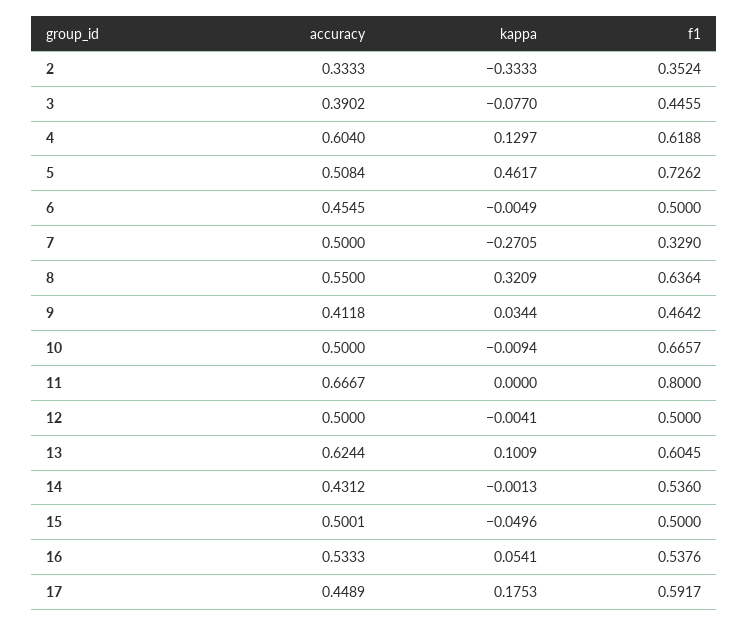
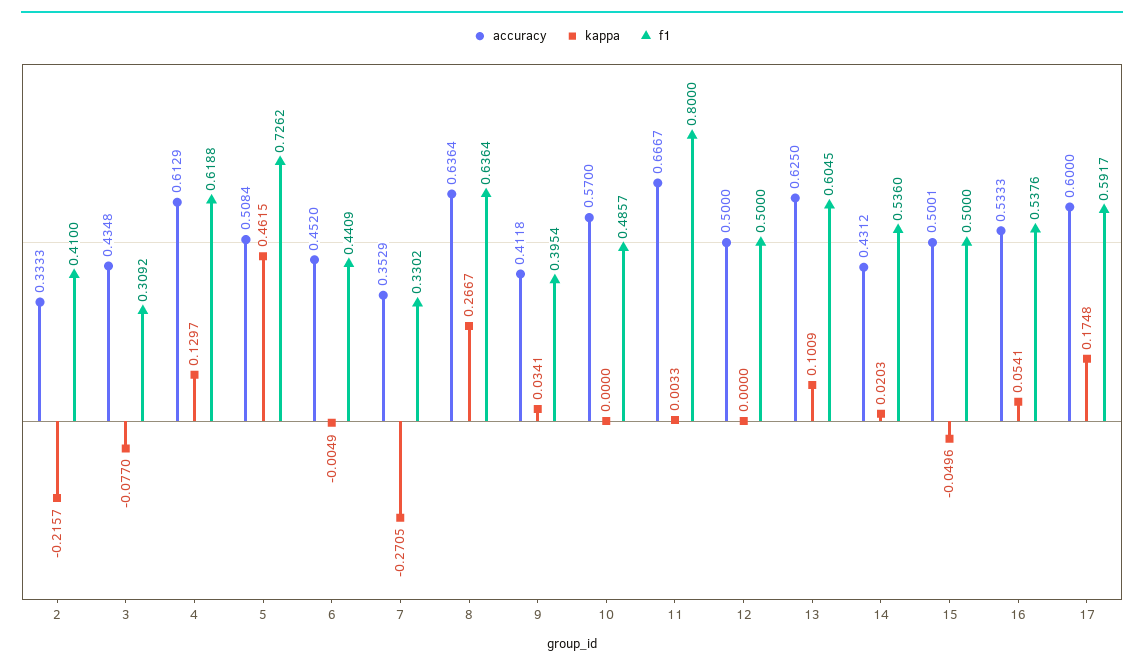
  {
    "accuracy": {
      "2": 0.3333,
-     "3": 0.3902,
+     "3": 0.4348,
-     "4": 0.604,
+     "4": 0.6129,
      "5": 0.5084,
-     "6": 0.4545,
+     "6": 0.452,
-     "7": 0.5,
+     "7": 0.3529,
-     "8": 0.55,
+     "8": 0.6364,
      "9": 0.4118,
-     "10": 0.5,
+     "10": 0.57,
      "11": 0.6667,
      "12": 0.5,
-     "13": 0.6244,
+     "13": 0.625,
      "14": 0.4312,
      "15": 0.5001,
      "16": 0.5333,
-     "17": 0.4489
+     "17": 0.6
    },
    "kappa": {
-     "2": -0.3333,
+     "2": -0.2157,
      "3": -0.077,
      "4": 0.1297,
-     "5": 0.4617,
+     "5": 0.4615,
      "6": -0.0049,
      "7": -0.2705,
-     "8": 0.3209,
+     "8": 0.2667,
-     "9": 0.0344,
+     "9": 0.0341,
-     "10": -0.0094,
+     "10": 0,
-     "11": 0,
+     "11": 0.0033,
-     "12": -0.0041,
+     "12": 0,
      "13": 0.1009,
-     "14": -0.0013,
+     "14": 0.0203,
      "15": -0.0496,
      "16": 0.0541,
-     "17": 0.1753
+     "17": 0.1748
    },
    "f1": {
-     "2": 0.3524,
+     "2": 0.41,
-     "3": 0.4455,
+     "3": 0.3092,
      "4": 0.6188,
      "5": 0.7262,
-     "6": 0.5,
+     "6": 0.4409,
-     "7": 0.329,
+     "7": 0.3302,
      "8": 0.6364,
-     "9": 0.4642,
+     "9": 0.3954,
-     "10": 0.6657,
+     "10": 0.4857,
      "11": 0.8,
      "12": 0.5,
      "13": 0.6045,
      "14": 0.536,
      "15": 0.5,
      "16": 0.5376,
      "17": 0.5917
    }
  }

